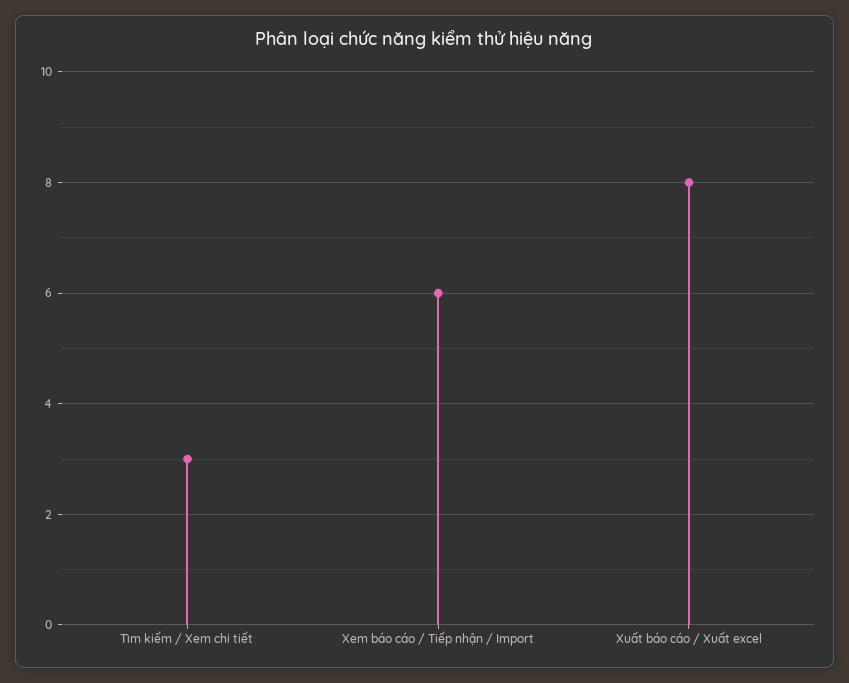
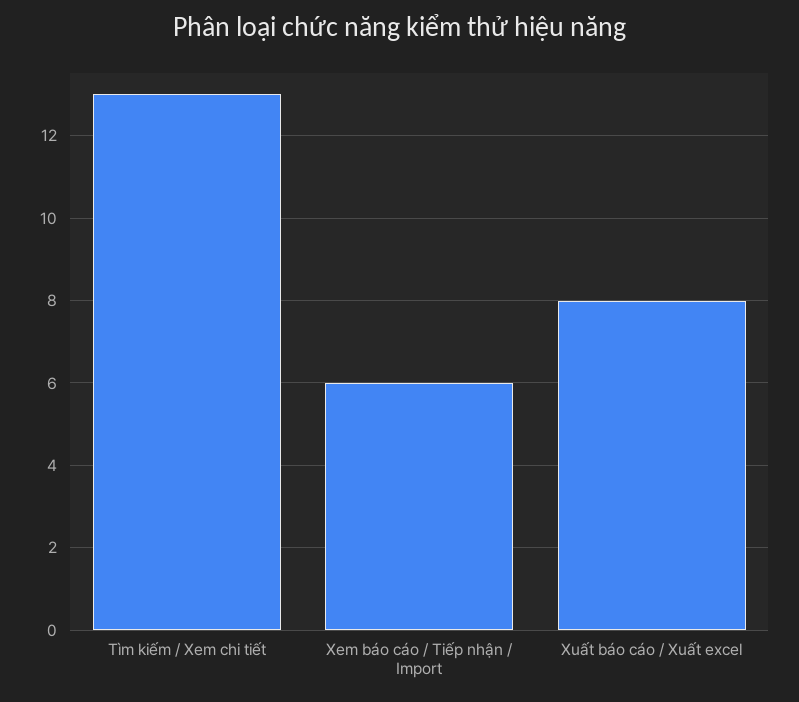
  {
-   "Tìm kiếm / Xem chi tiết": 3,
+   "Tìm kiếm / Xem chi tiết": 13,
    "Xem báo cáo / Tiếp nhận / Import": 6,
    "Xuất báo cáo / Xuất excel": 8
  }

